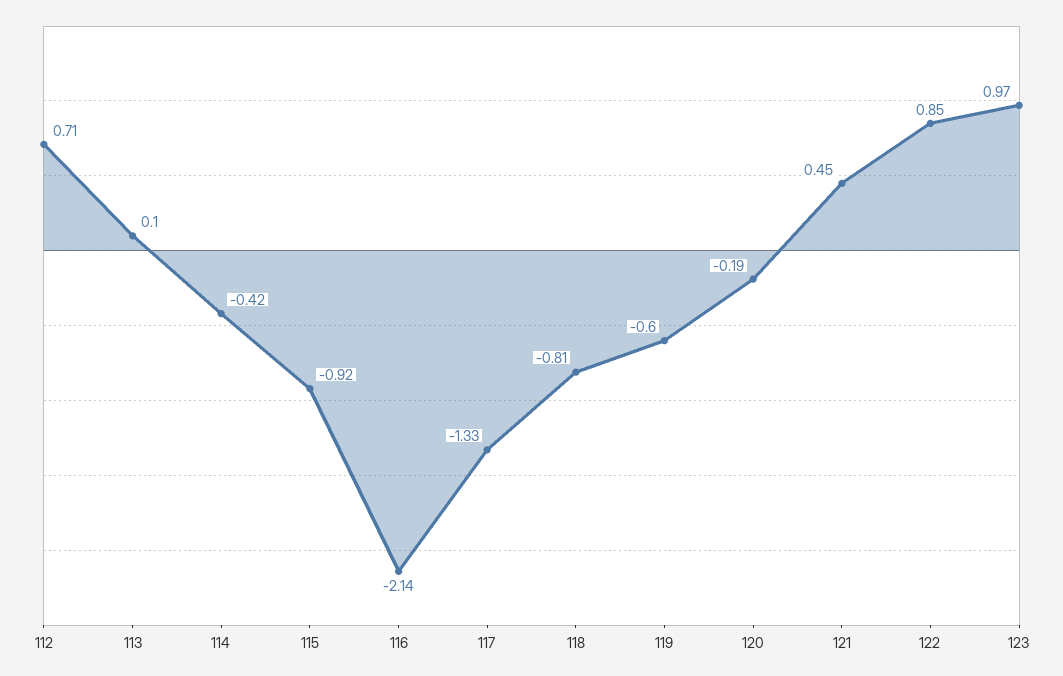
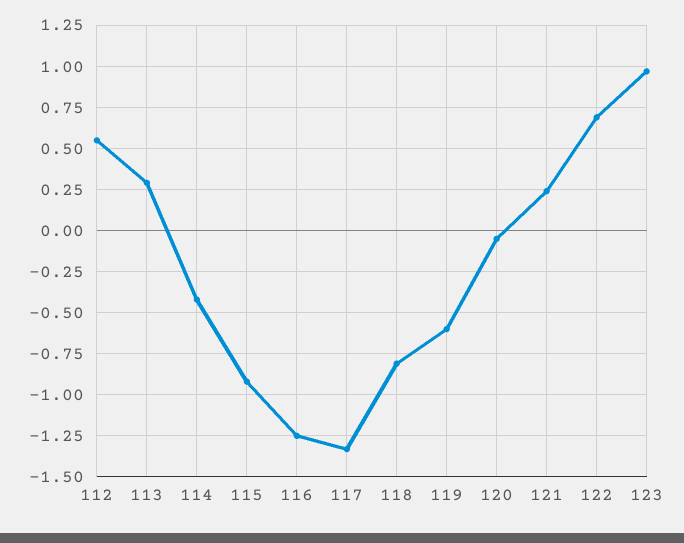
  {
-   "112": 0.71,
+   "112": 0.55,
-   "113": 0.1,
+   "113": 0.3,
    "114": -0.42,
    "115": -0.92,
-   "116": -2.14,
+   "116": -1.25,
    "117": -1.33,
    "118": -0.81,
    "119": -0.6,
-   "120": -0.19,
+   "120": -0.05,
-   "121": 0.45,
+   "121": 0.25,
-   "122": 0.85,
+   "122": 0.7,
    "123": 0.97
  }

